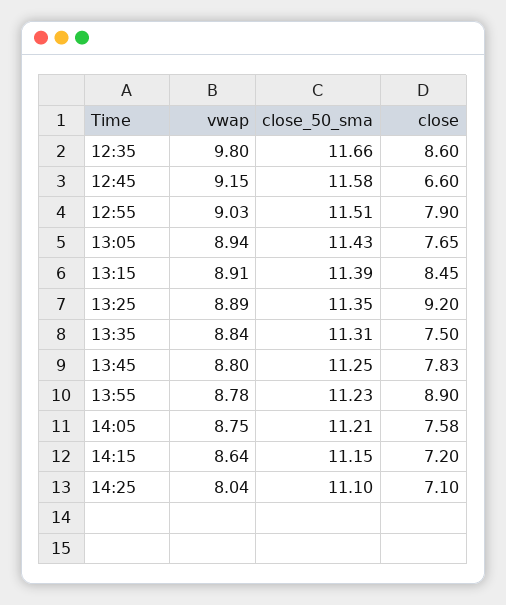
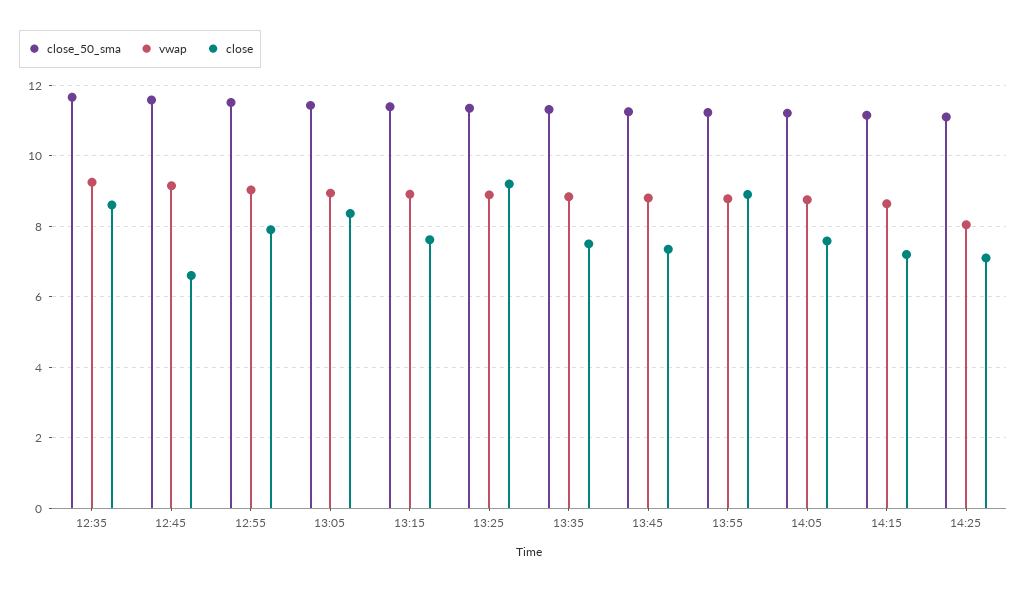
  {
    "vwap": {
-     "12:35": 9.8,
+     "12:35": 9.2,
      "12:45": 9.15,
      "12:55": 9.03,
      "13:05": 8.94,
      "13:15": 8.91,
      "13:25": 8.89,
      "13:35": 8.84,
      "13:45": 8.8,
      "13:55": 8.78,
      "14:05": 8.75,
      "14:15": 8.64,
      "14:25": 8.04
    },
    "close_50_sma": {
      "12:35": 11.66,
      "12:45": 11.58,
      "12:55": 11.51,
      "13:05": 11.43,
      "13:15": 11.39,
      "13:25": 11.35,
      "13:35": 11.31,
      "13:45": 11.25,
      "13:55": 11.23,
      "14:05": 11.21,
      "14:15": 11.15,
      "14:25": 11.1
    },
    "close": {
      "12:35": 8.6,
      "12:45": 6.6,
      "12:55": 7.9,
-     "13:05": 7.65,
+     "13:05": 8.4,
-     "13:15": 8.45,
+     "13:15": 7.6,
      "13:25": 9.2,
      "13:35": 7.5,
-     "13:45": 7.83,
+     "13:45": 7.4,
      "13:55": 8.9,
      "14:05": 7.58,
      "14:15": 7.2,
      "14:25": 7.1
    }
  }

